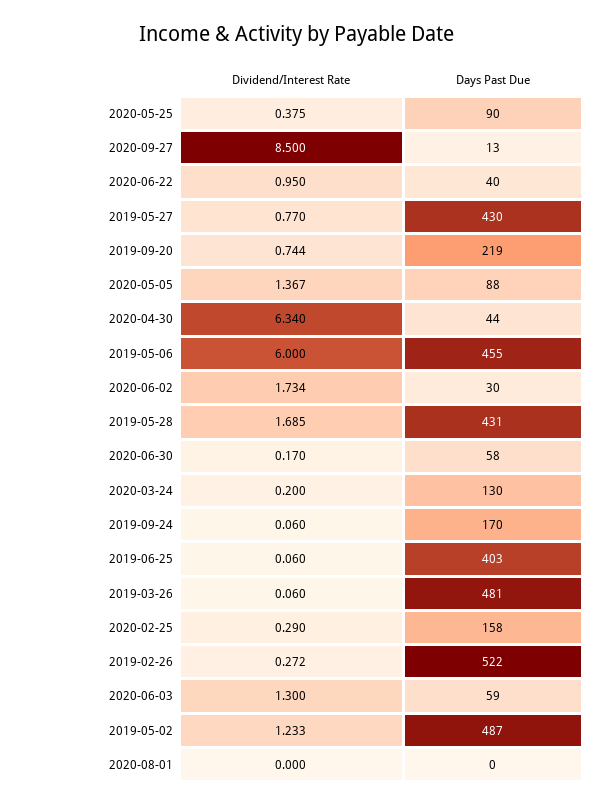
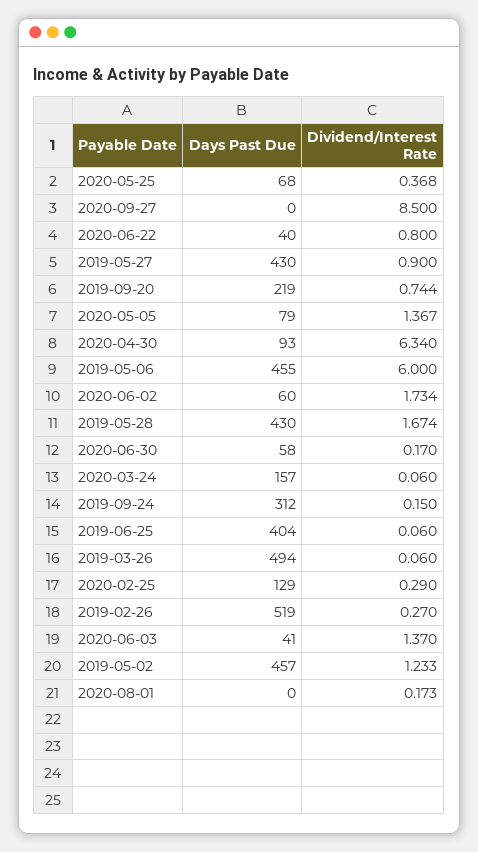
  {
    "Dividend/Interest Rate": {
-     "2020-05-25": 0.375,
+     "2020-05-25": 0.368,
      "2020-09-27": 8.5,
-     "2020-06-22": 0.95,
+     "2020-06-22": 0.8,
-     "2019-05-27": 0.77,
+     "2019-05-27": 0.9,
      "2019-09-20": 0.744,
      "2020-05-05": 1.367,
      "2020-04-30": 6.34,
      "2019-05-06": 6,
      "2020-06-02": 1.734,
-     "2019-05-28": 1.685,
+     "2019-05-28": 1.674,
      "2020-06-30": 0.17,
-     "2020-03-24": 0.2,
+     "2020-03-24": 0.06,
-     "2019-09-24": 0.06,
+     "2019-09-24": 0.15,
      "2019-06-25": 0.06,
      "2019-03-26": 0.06,
      "2020-02-25": 0.29,
-     "2019-02-26": 0.272,
+     "2019-02-26": 0.27,
-     "2020-06-03": 1.3,
+     "2020-06-03": 1.37,
      "2019-05-02": 1.233,
-     "2020-08-01": 0
+     "2020-08-01": 0.173
    },
    "Days Past Due": {
-     "2020-05-25": 90,
+     "2020-05-25": 68,
-     "2020-09-27": 13,
+     "2020-09-27": 0,
      "2020-06-22": 40,
      "2019-05-27": 430,
      "2019-09-20": 219,
-     "2020-05-05": 88,
+     "2020-05-05": 79,
-     "2020-04-30": 44,
+     "2020-04-30": 93,
      "2019-05-06": 455,
-     "2020-06-02": 30,
+     "2020-06-02": 60,
-     "2019-05-28": 431,
+     "2019-05-28": 430,
      "2020-06-30": 58,
-     "2020-03-24": 130,
+     "2020-03-24": 157,
-     "2019-09-24": 170,
+     "2019-09-24": 312,
-     "2019-06-25": 403,
+     "2019-06-25": 404,
-     "2019-03-26": 481,
+     "2019-03-26": 494,
-     "2020-02-25": 158,
+     "2020-02-25": 129,
-     "2019-02-26": 522,
+     "2019-02-26": 519,
-     "2020-06-03": 59,
+     "2020-06-03": 41,
-     "2019-05-02": 487,
+     "2019-05-02": 457,
      "2020-08-01": 0
    }
  }

